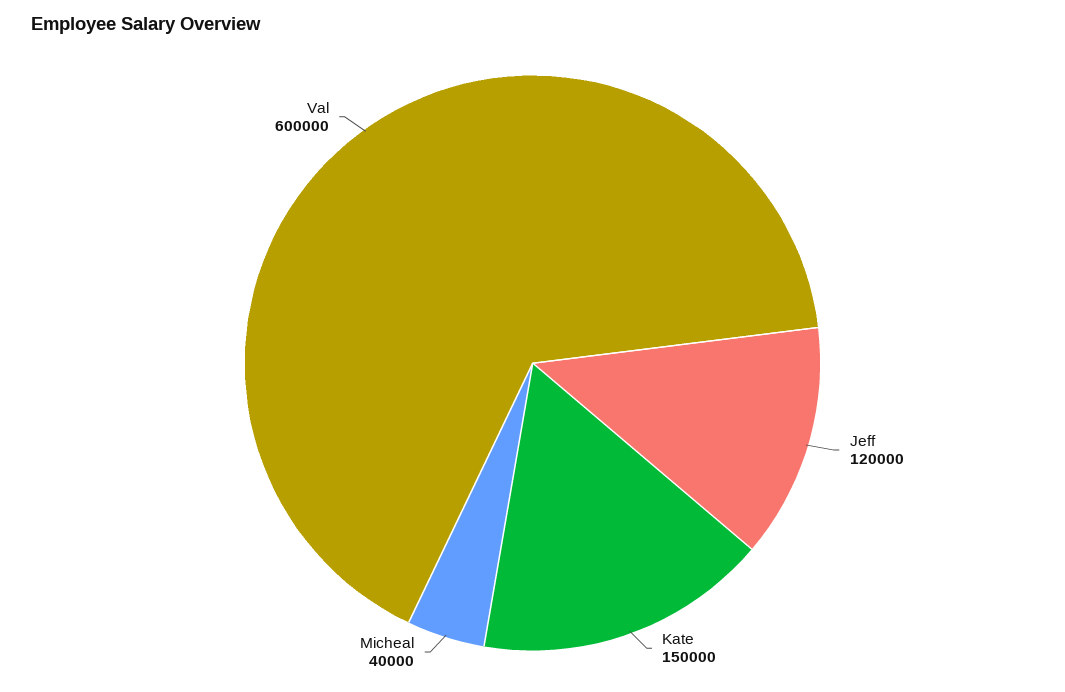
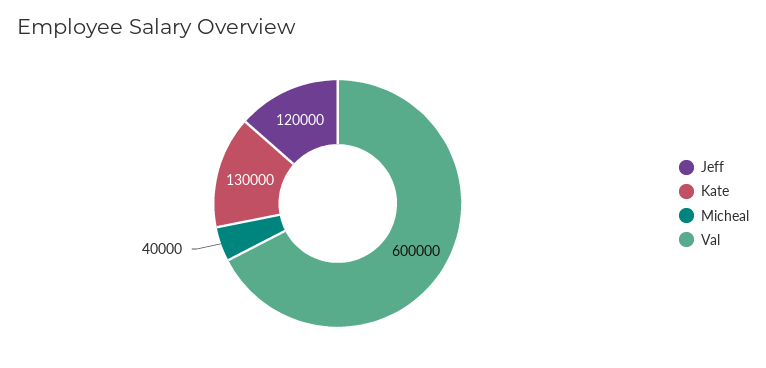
  {
    "Jeff": 120000,
-   "Kate": 150000,
+   "Kate": 130000,
    "Micheal": 40000,
    "Val": 600000
  }

